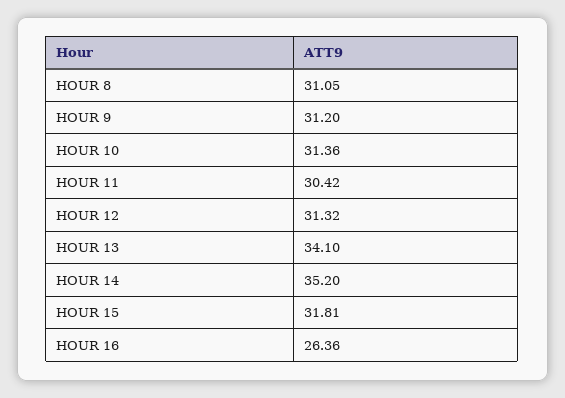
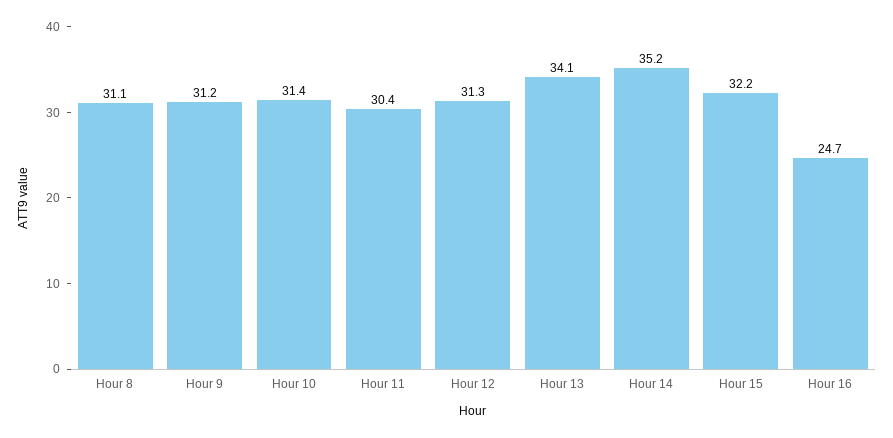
  {
    "HOUR 8": 31.05,
    "HOUR 9": 31.2,
    "HOUR 10": 31.36,
    "HOUR 11": 30.42,
    "HOUR 12": 31.32,
    "HOUR 13": 34.1,
    "HOUR 14": 35.2,
-   "HOUR 15": 31.81,
+   "HOUR 15": 32.2,
-   "HOUR 16": 26.36
+   "HOUR 16": 24.7
  }

